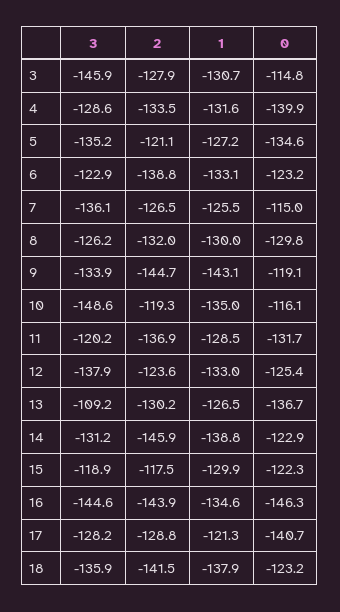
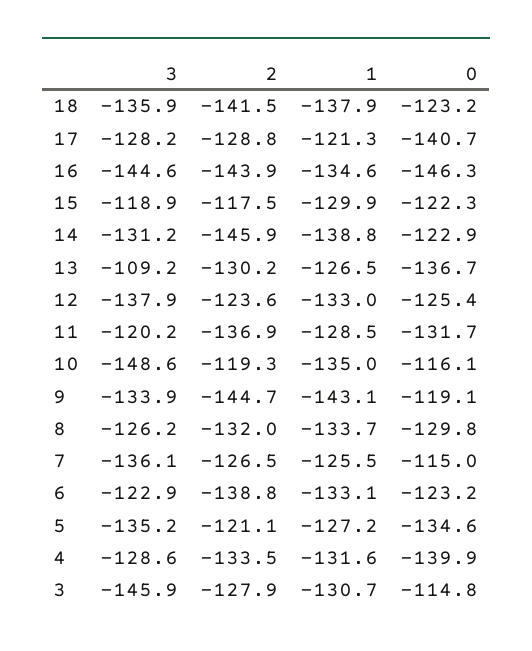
  {
    "3": {
      "3": -145.9,
      "4": -128.6,
      "5": -135.2,
      "6": -122.9,
      "7": -136.1,
      "8": -126.2,
      "9": -133.9,
      "10": -148.6,
      "11": -120.2,
      "12": -137.9,
      "13": -109.2,
      "14": -131.2,
      "15": -118.9,
      "16": -144.6,
      "17": -128.2,
      "18": -135.9
    },
    "2": {
      "3": -127.9,
      "4": -133.5,
      "5": -121.1,
      "6": -138.8,
      "7": -126.5,
      "8": -132,
      "9": -144.7,
      "10": -119.3,
      "11": -136.9,
      "12": -123.6,
      "13": -130.2,
      "14": -145.9,
      "15": -117.5,
      "16": -143.9,
      "17": -128.8,
      "18": -141.5
    },
    "1": {
      "3": -130.7,
      "4": -131.6,
      "5": -127.2,
      "6": -133.1,
      "7": -125.5,
-     "8": -130,
+     "8": -133.7,
      "9": -143.1,
      "10": -135,
      "11": -128.5,
      "12": -133,
      "13": -126.5,
      "14": -138.8,
      "15": -129.9,
      "16": -134.6,
      "17": -121.3,
      "18": -137.9
    },
    "0": {
      "3": -114.8,
      "4": -139.9,
      "5": -134.6,
      "6": -123.2,
      "7": -115,
      "8": -129.8,
      "9": -119.1,
      "10": -116.1,
      "11": -131.7,
      "12": -125.4,
      "13": -136.7,
      "14": -122.9,
      "15": -122.3,
      "16": -146.3,
      "17": -140.7,
      "18": -123.2
    }
  }

